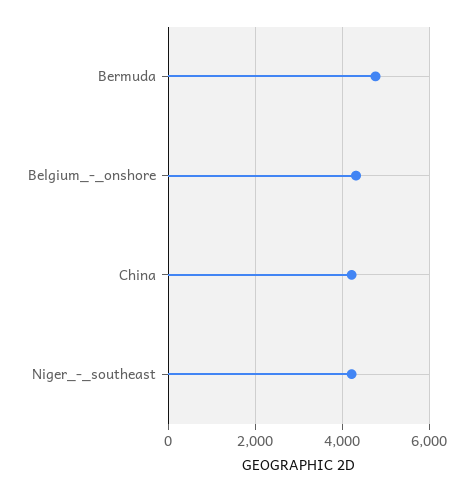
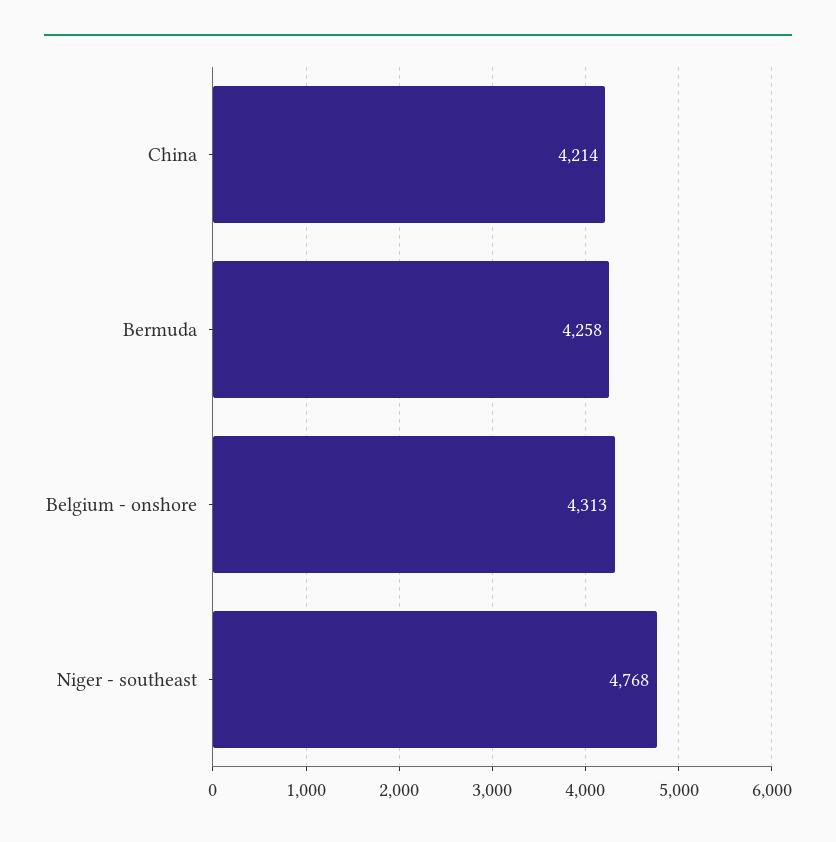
  {
-   "Bermuda": 4800,
+   "Bermuda": 4258,
    "Belgium_-_onshore": 4313,
    "China": 4214,
-   "Niger_-_southeast": 4200
+   "Niger_-_southeast": 4768
  }

